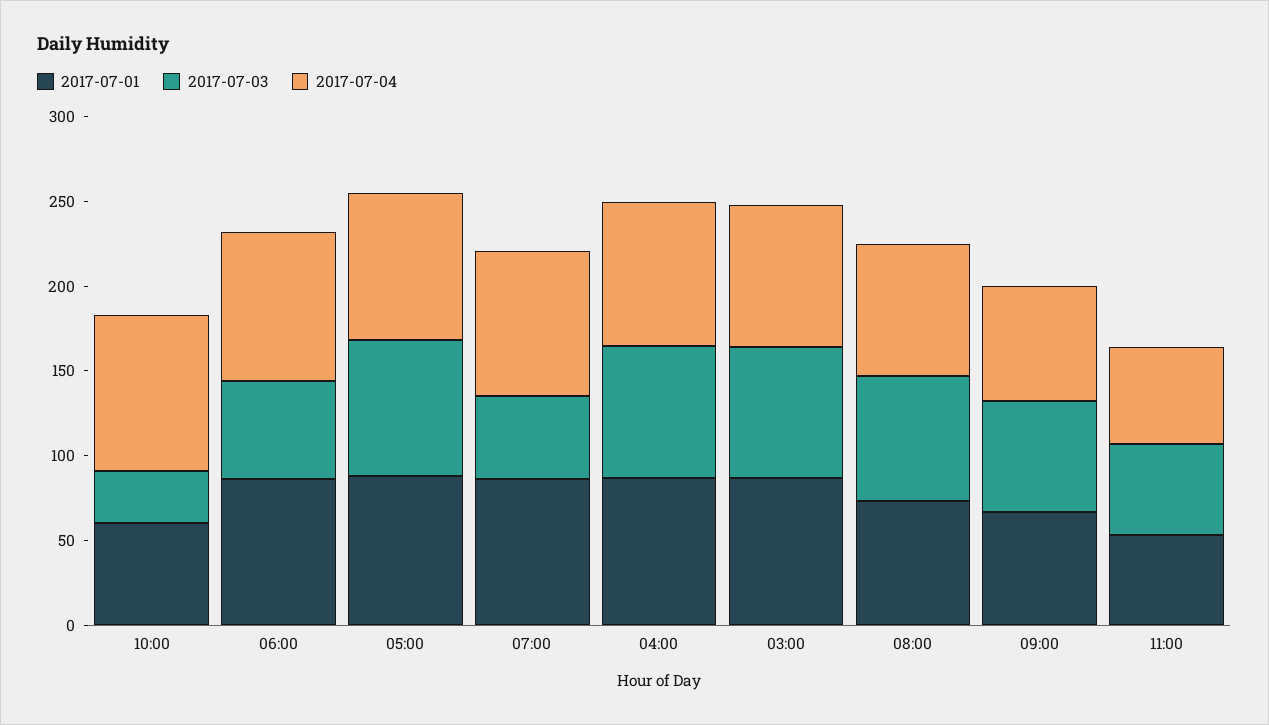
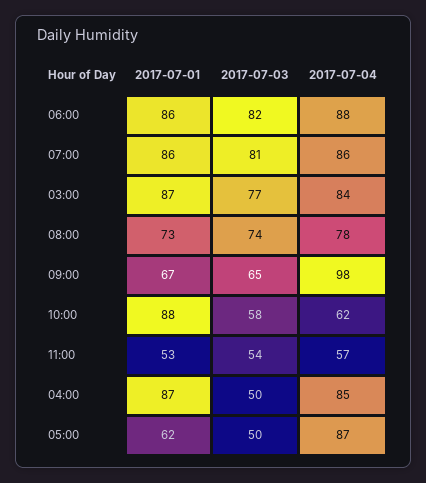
  {
    "2017-07-01": {
-     "10:00": 60,
+     "10:00": 88,
      "06:00": 86,
-     "05:00": 90,
+     "05:00": 62,
      "07:00": 86,
      "04:00": 87,
      "03:00": 87,
      "08:00": 73,
      "09:00": 67,
      "11:00": 53
    },
    "2017-07-03": {
-     "10:00": 30,
+     "10:00": 58,
-     "06:00": 60,
+     "06:00": 82,
-     "05:00": 80,
+     "05:00": 50,
-     "07:00": 50,
+     "07:00": 81,
-     "04:00": 80,
+     "04:00": 50,
      "03:00": 77,
      "08:00": 74,
      "09:00": 65,
      "11:00": 54
    },
    "2017-07-04": {
-     "10:00": 90,
+     "10:00": 62,
      "06:00": 88,
      "05:00": 87,
      "07:00": 86,
      "04:00": 85,
      "03:00": 84,
      "08:00": 78,
-     "09:00": 70,
+     "09:00": 98,
      "11:00": 57
    }
  }

